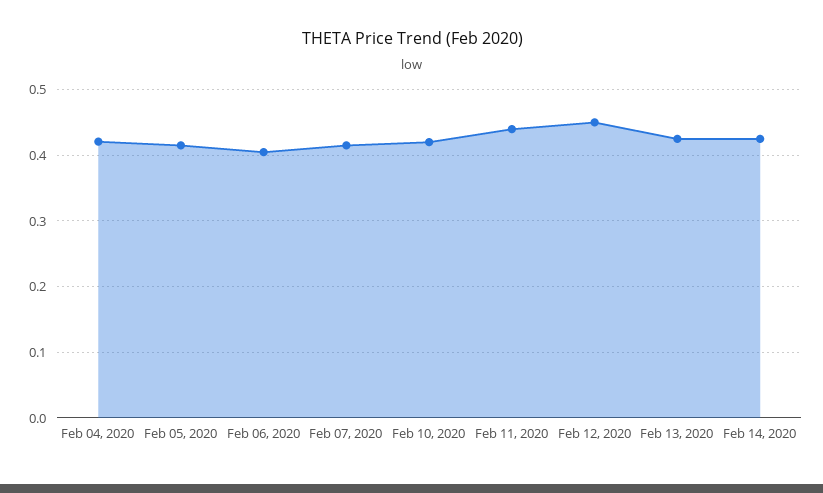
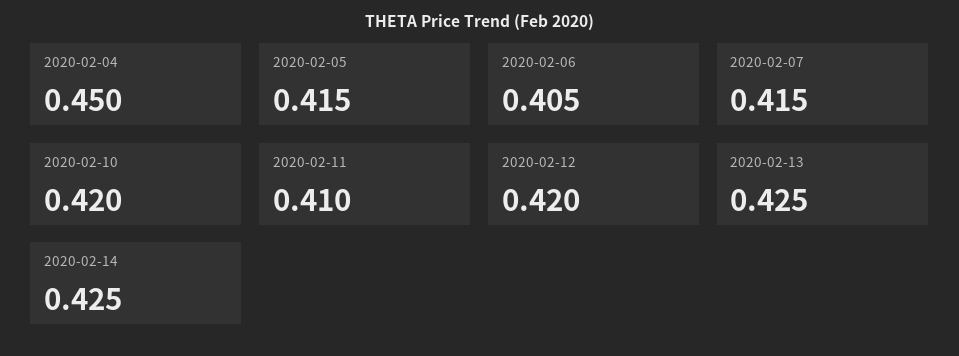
  {
-   "Feb 04, 2020": 0.42,
+   "Feb 04, 2020": 0.45,
    "Feb 05, 2020": 0.415,
    "Feb 06, 2020": 0.405,
    "Feb 07, 2020": 0.415,
    "Feb 10, 2020": 0.42,
-   "Feb 11, 2020": 0.44,
+   "Feb 11, 2020": 0.41,
-   "Feb 12, 2020": 0.45,
+   "Feb 12, 2020": 0.42,
    "Feb 13, 2020": 0.425,
    "Feb 14, 2020": 0.425
  }

